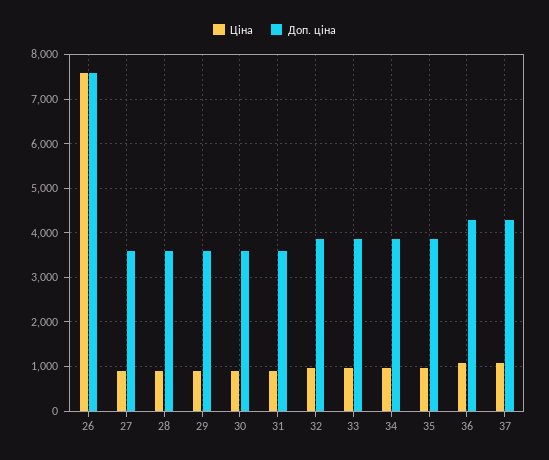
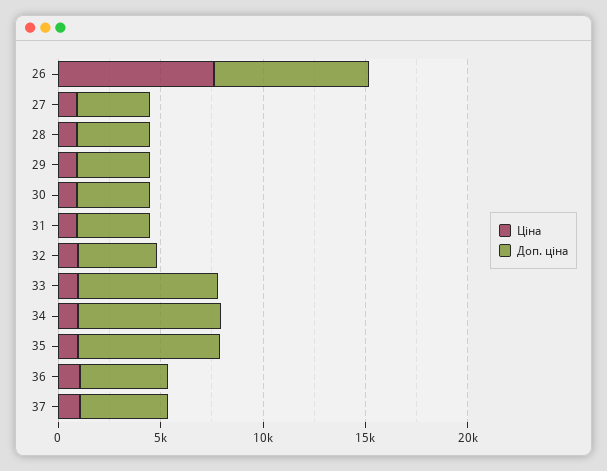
  {
    "Ціна": {
      "26": 7600,
      "27": 800,
      "28": 800,
      "29": 800,
      "30": 800,
      "31": 800,
      "32": 1000,
      "33": 1000,
      "34": 1000,
      "35": 1000,
      "36": 1000,
      "37": 1000
    },
    "Доп. ціна": {
      "26": 7600,
      "27": 3600,
      "28": 3600,
      "29": 3600,
      "30": 3600,
      "31": 3600,
      "32": 3800,
-     "33": 3800,
+     "33": 7000,
-     "34": 3800,
+     "34": 7000,
-     "35": 3800,
+     "35": 7000,
      "36": 4200,
      "37": 4200
    }
  }

